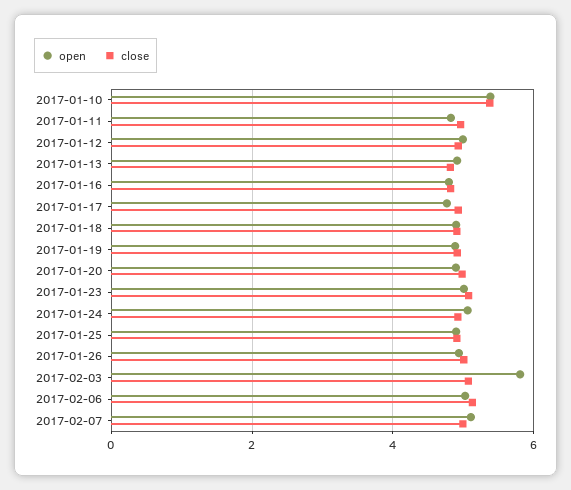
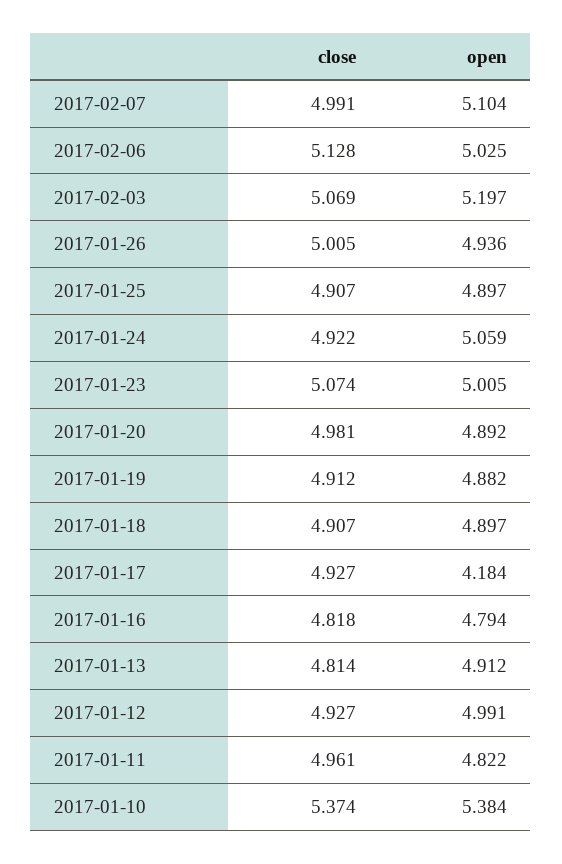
  {
    "open": {
      "2017-01-10": 5.384,
      "2017-01-11": 4.822,
      "2017-01-12": 4.991,
      "2017-01-13": 4.912,
      "2017-01-16": 4.794,
-     "2017-01-17": 4.8,
+     "2017-01-17": 4.184,
      "2017-01-18": 4.897,
      "2017-01-19": 4.882,
      "2017-01-20": 4.892,
      "2017-01-23": 5.005,
      "2017-01-24": 5.059,
      "2017-01-25": 4.897,
      "2017-01-26": 4.936,
-     "2017-02-03": 5.8,
+     "2017-02-03": 5.197,
      "2017-02-06": 5.025,
      "2017-02-07": 5.104
    },
    "close": {
      "2017-01-10": 5.374,
      "2017-01-11": 4.961,
      "2017-01-12": 4.927,
      "2017-01-13": 4.814,
      "2017-01-16": 4.818,
      "2017-01-17": 4.927,
      "2017-01-18": 4.907,
      "2017-01-19": 4.912,
      "2017-01-20": 4.981,
      "2017-01-23": 5.074,
      "2017-01-24": 4.922,
      "2017-01-25": 4.907,
      "2017-01-26": 5.005,
      "2017-02-03": 5.069,
      "2017-02-06": 5.128,
      "2017-02-07": 4.991
    }
  }

